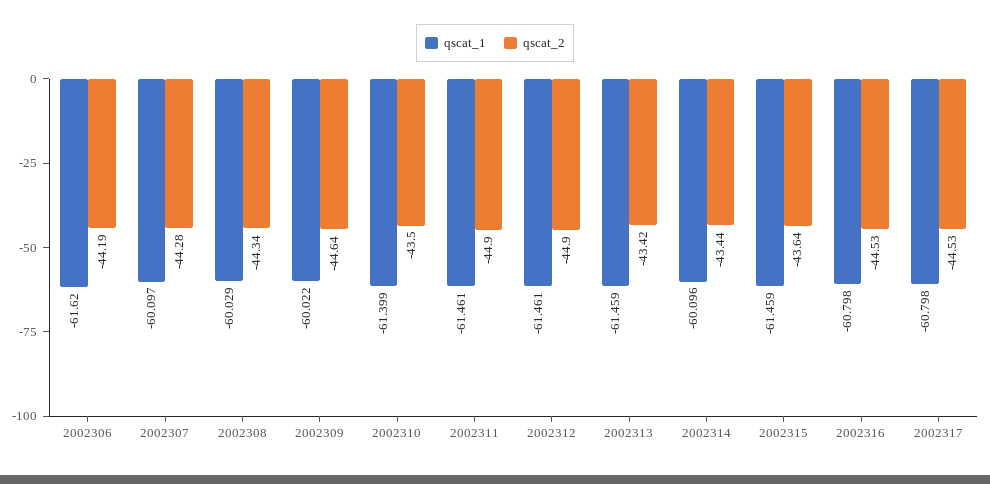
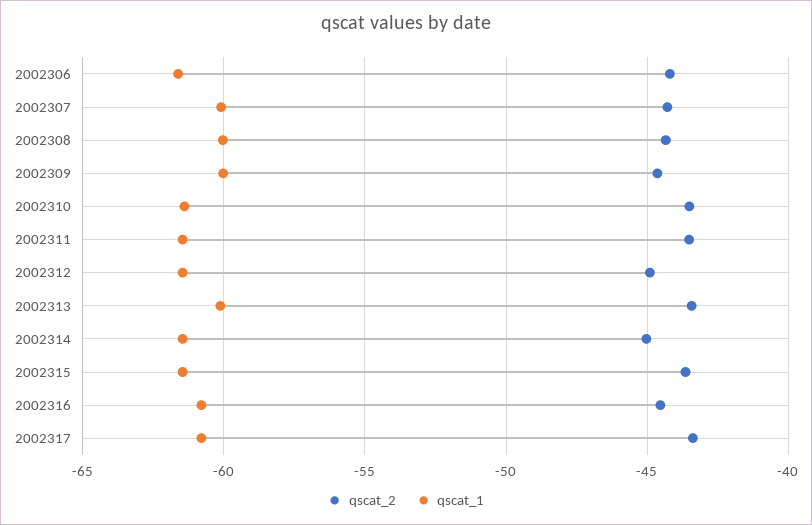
  {
    "qscat_1": {
      "2002306": -61.62,
      "2002307": -60.097,
      "2002308": -60.029,
      "2002309": -60.022,
      "2002310": -61.399,
      "2002311": -61.461,
      "2002312": -61.461,
-     "2002313": -61.459,
+     "2002313": -60,
-     "2002314": -60.096,
+     "2002314": -61.5,
      "2002315": -61.459,
      "2002316": -60.798,
      "2002317": -60.798
    },
    "qscat_2": {
      "2002306": -44.19,
      "2002307": -44.28,
      "2002308": -44.34,
      "2002309": -44.64,
      "2002310": -43.5,
-     "2002311": -44.9,
+     "2002311": -43.5,
      "2002312": -44.9,
      "2002313": -43.42,
-     "2002314": -43.44,
+     "2002314": -45,
      "2002315": -43.64,
      "2002316": -44.53,
-     "2002317": -44.53
+     "2002317": -43.5
    }
  }

